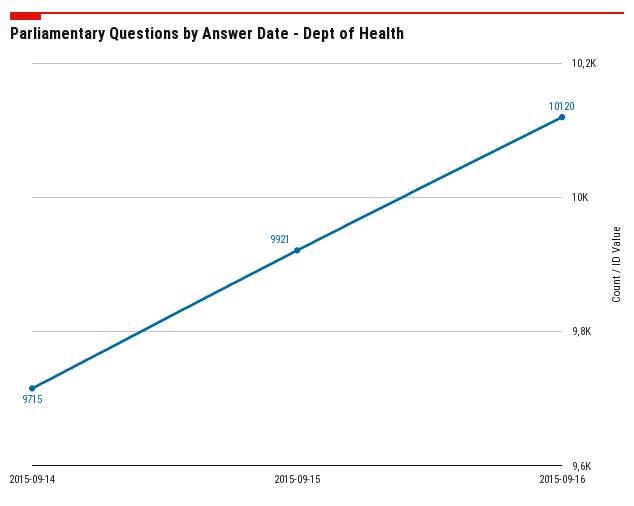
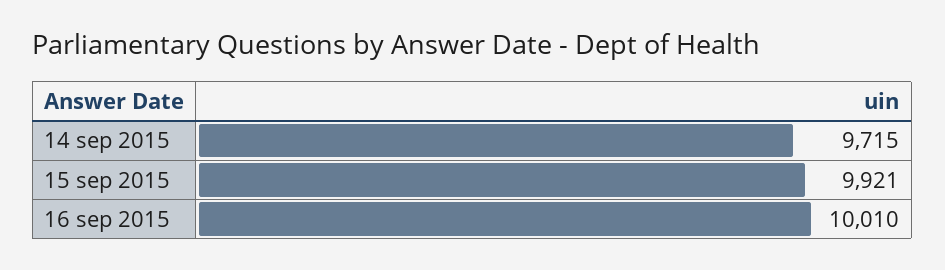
  {
    "2015-09-14": 9715,
    "2015-09-15": 9921,
-   "2015-09-16": 10120
+   "2015-09-16": 10010
  }

